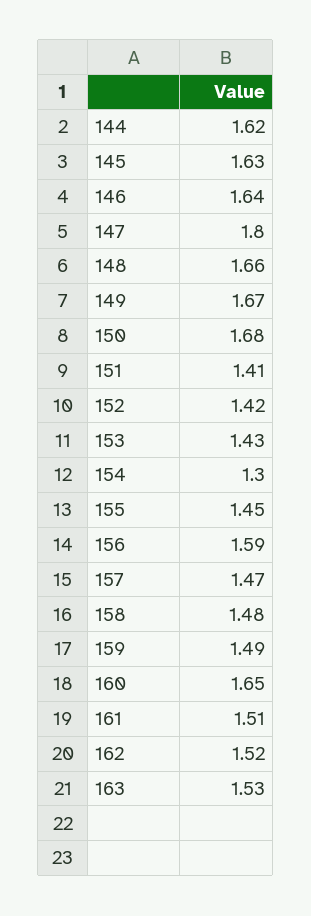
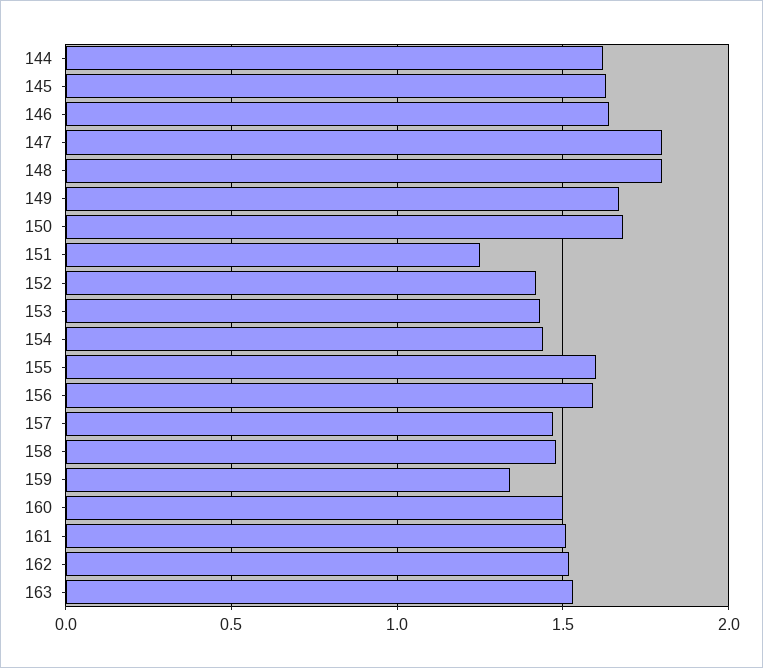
  {
    "144": 1.62,
    "145": 1.63,
    "146": 1.64,
    "147": 1.8,
-   "148": 1.66,
+   "148": 1.8,
    "149": 1.67,
    "150": 1.68,
-   "151": 1.41,
+   "151": 1.25,
    "152": 1.42,
    "153": 1.43,
-   "154": 1.3,
+   "154": 1.45,
-   "155": 1.45,
+   "155": 1.6,
    "156": 1.59,
    "157": 1.47,
    "158": 1.48,
-   "159": 1.49,
+   "159": 1.35,
-   "160": 1.65,
+   "160": 1.5,
    "161": 1.51,
    "162": 1.52,
    "163": 1.53
  }

